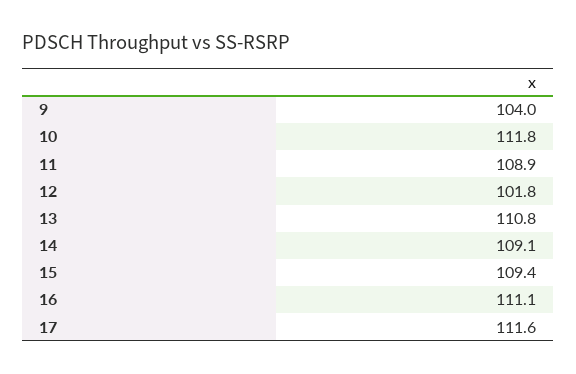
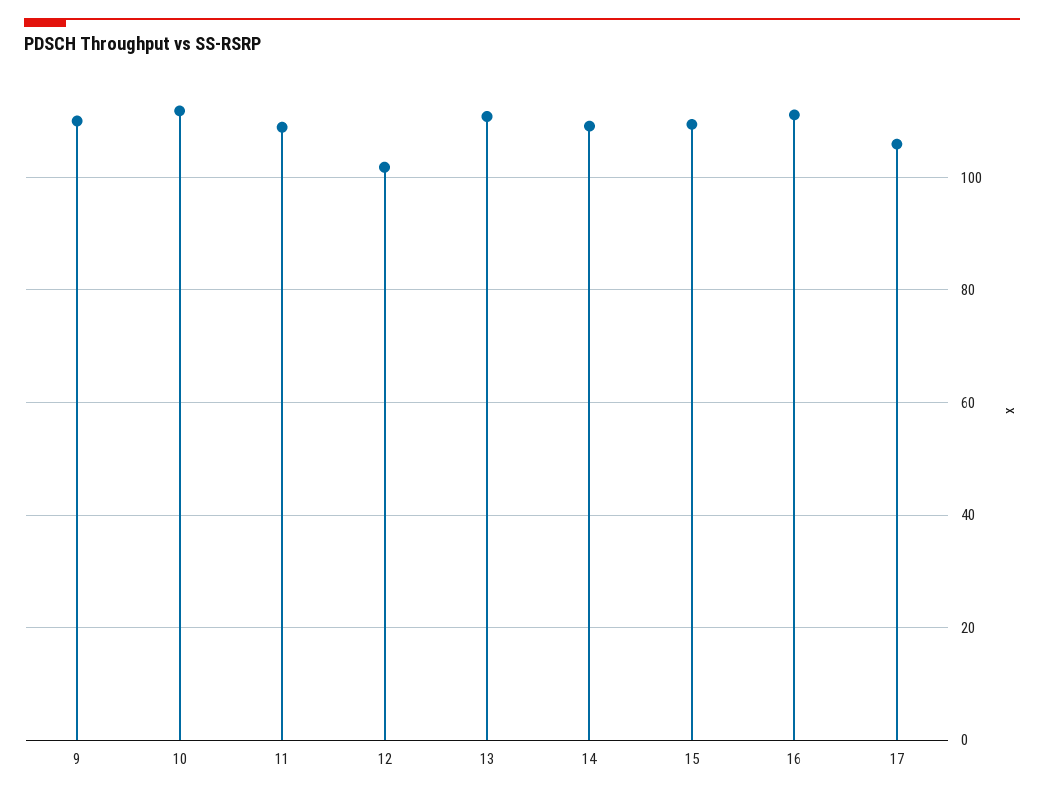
  {
-   "9": 104,
+   "9": 110,
    "10": 111.8,
    "11": 108.9,
    "12": 101.8,
    "13": 110.8,
    "14": 109.1,
    "15": 109.4,
    "16": 111.1,
-   "17": 111.6
+   "17": 106
  }

